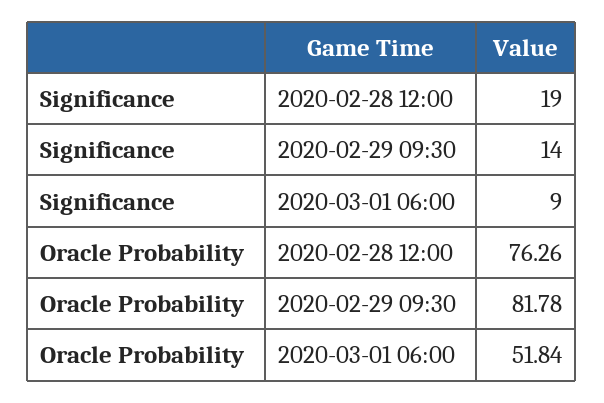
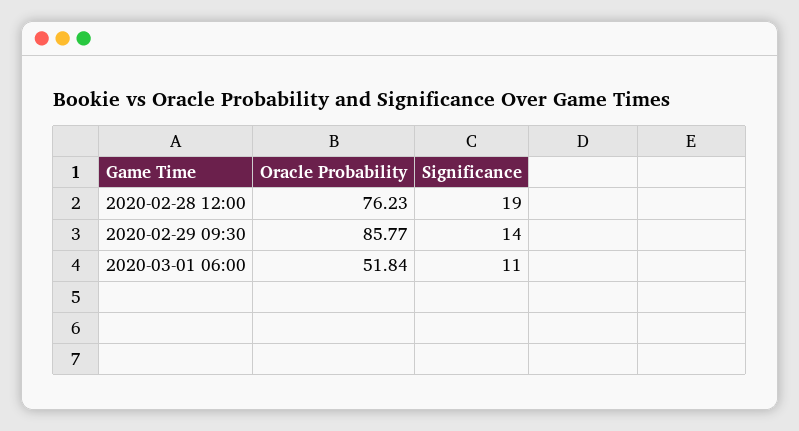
  {
    "Significance": {
      "2020-02-28 12:00": 19,
      "2020-02-29 09:30": 14,
-     "2020-03-01 06:00": 9
+     "2020-03-01 06:00": 11
    },
    "Oracle Probability": {
-     "2020-02-28 12:00": 76.26,
+     "2020-02-28 12:00": 76.23,
-     "2020-02-29 09:30": 81.78,
+     "2020-02-29 09:30": 85.77,
      "2020-03-01 06:00": 51.84
    }
  }

